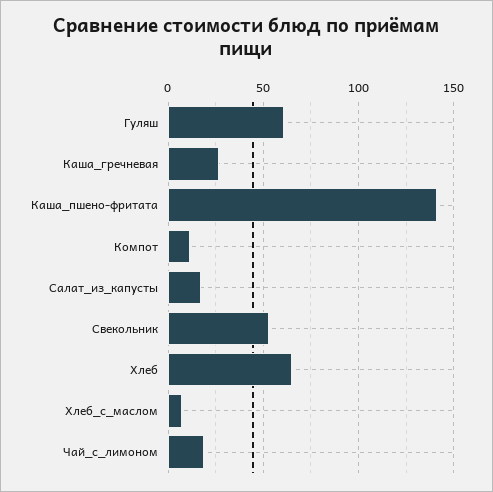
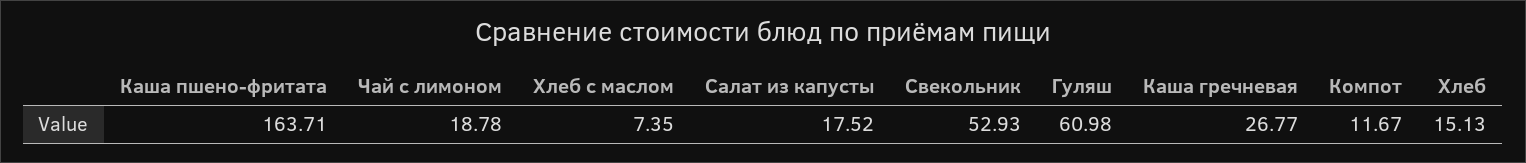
  {
    "Гуляш": 60.98,
    "Каша_гречневая": 26.77,
-   "Каша_пшено-фритата": 140,
+   "Каша_пшено-фритата": 163.71,
    "Компот": 11.67,
    "Салат_из_капусты": 17.52,
    "Свекольник": 52.93,
-   "Хлеб": 65,
+   "Хлеб": 15.13,
    "Хлеб_с_маслом": 7.35,
    "Чай_с_лимоном": 18.78
  }

